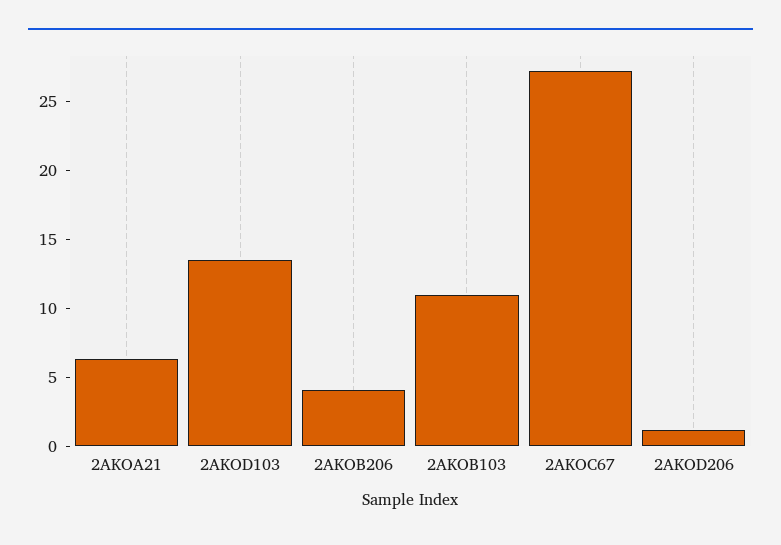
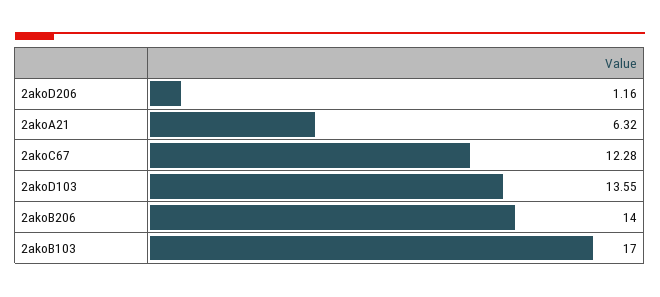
  {
    "2AKOA21": 6.32,
    "2AKOD103": 13.55,
-   "2AKOB206": 4,
+   "2AKOB206": 14,
-   "2AKOB103": 11,
+   "2AKOB103": 17,
-   "2AKOC67": 27,
+   "2AKOC67": 12.28,
    "2AKOD206": 1.16
  }

